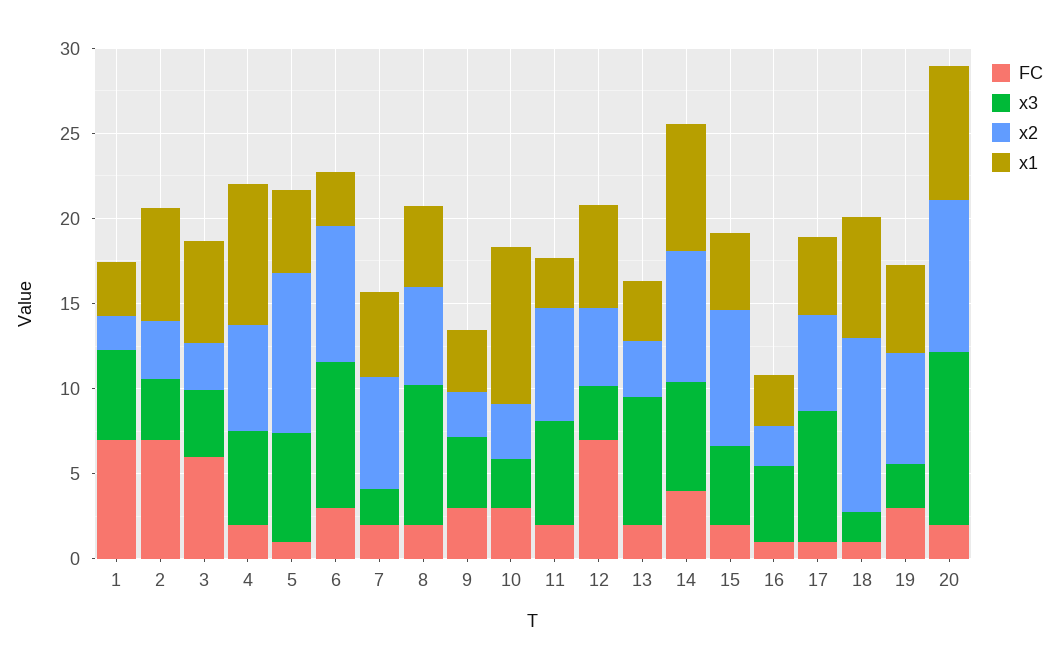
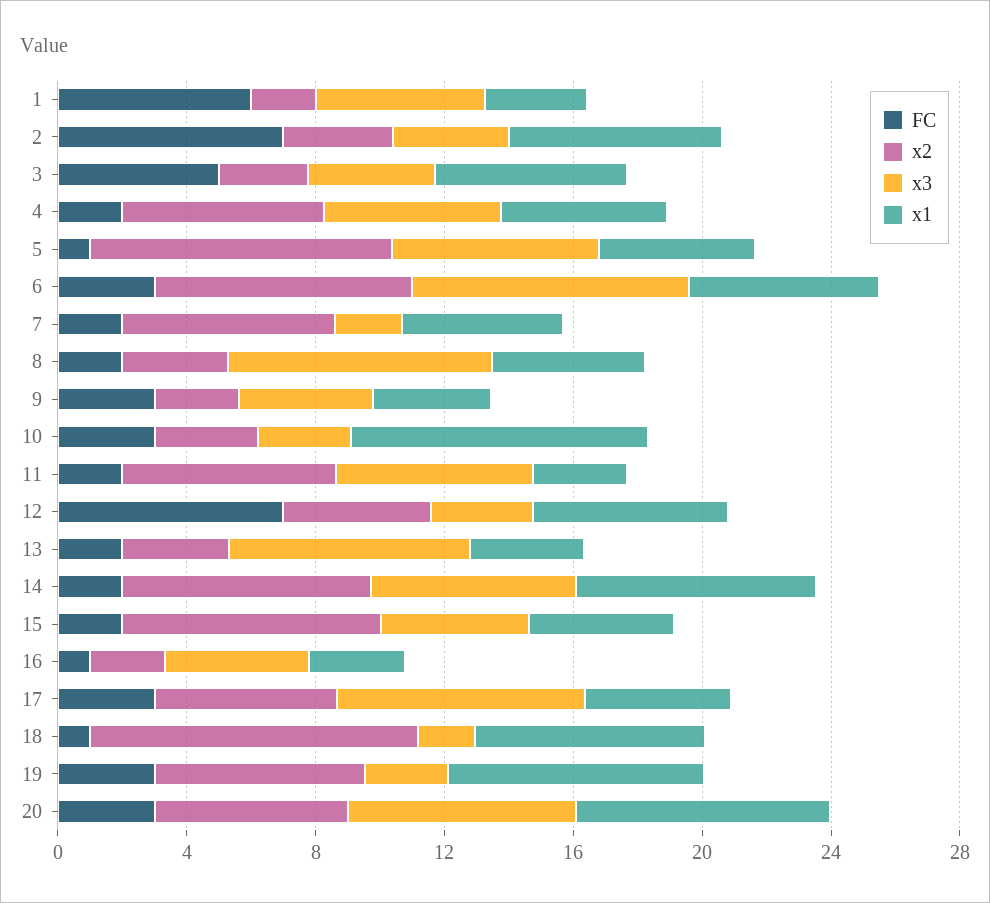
  {
    "FC": {
-     "1": 7,
+     "1": 6,
      "2": 7,
-     "3": 6,
+     "3": 5,
      "4": 2,
      "5": 1,
      "6": 3,
      "7": 2,
      "8": 2,
      "9": 3,
      "10": 3,
      "11": 2,
      "12": 7,
      "13": 2,
-     "14": 4,
+     "14": 2,
      "15": 2,
      "16": 1,
-     "17": 1,
+     "17": 3,
      "18": 1,
      "19": 3,
-     "20": 2
+     "20": 3
    },
    "x3": {
      "1": 5,
      "2": 4,
      "3": 4,
      "4": 5,
      "5": 6,
      "6": 9,
      "7": 2,
      "8": 8,
      "9": 4,
      "10": 3,
      "11": 6,
      "12": 3,
      "13": 7,
      "14": 6,
      "15": 5,
      "16": 4,
      "17": 8,
      "18": 2,
      "19": 3,
-     "20": 10
+     "20": 7
    },
    "x2": {
      "1": 2,
      "2": 3,
      "3": 3,
      "4": 6,
      "5": 9,
      "6": 8,
      "7": 7,
-     "8": 6,
+     "8": 3,
      "9": 3,
      "10": 3,
      "11": 7,
      "12": 5,
      "13": 3,
      "14": 8,
      "15": 8,
      "16": 2,
      "17": 6,
      "18": 10,
      "19": 7,
-     "20": 9
+     "20": 6
    },
    "x1": {
      "1": 3,
      "2": 7,
      "3": 6,
-     "4": 8,
+     "4": 5,
      "5": 5,
-     "6": 3,
+     "6": 6,
      "7": 5,
      "8": 5,
      "9": 4,
      "10": 9,
      "11": 3,
      "12": 6,
      "13": 4,
      "14": 7,
      "15": 5,
      "16": 3,
      "17": 5,
      "18": 7,
-     "19": 5,
+     "19": 8,
      "20": 8
    }
  }

